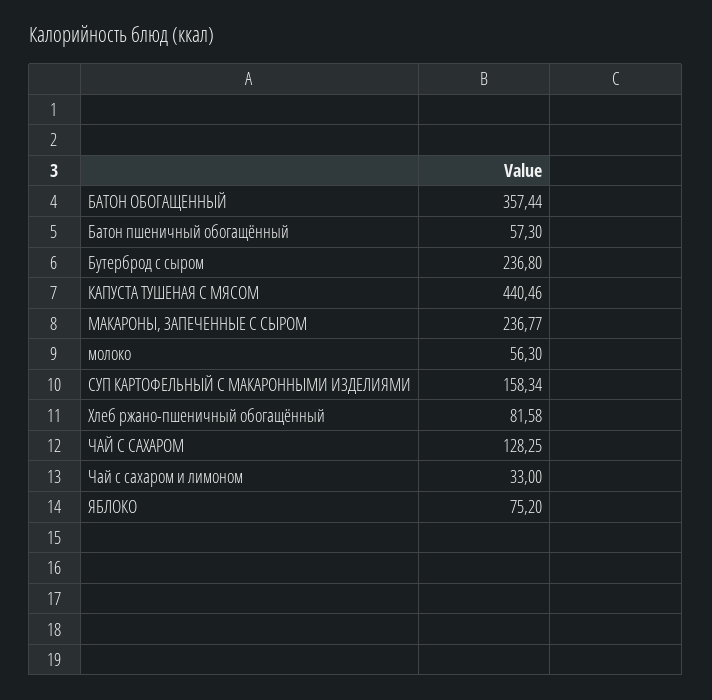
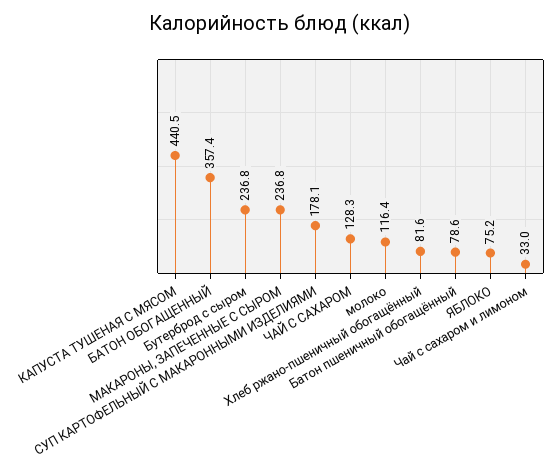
  {
    "БАТОН ОБОГАЩЕННЫЙ": 357.44,
-   "Батон пшеничный обогащённый": 57.3,
+   "Батон пшеничный обогащённый": 78.6,
    "Бутерброд с сыром": 236.8,
    "КАПУСТА ТУШЕНАЯ С МЯСОМ": 440.46,
    "МАКАРОНЫ, ЗАПЕЧЕННЫЕ С СЫРОМ": 236.77,
-   "молоко": 56.3,
+   "молоко": 116.4,
-   "СУП КАРТОФЕЛЬНЫЙ С МАКАРОННЫМИ ИЗДЕЛИЯМИ": 158.34,
+   "СУП КАРТОФЕЛЬНЫЙ С МАКАРОННЫМИ ИЗДЕЛИЯМИ": 178.1,
    "Хлеб ржано-пшеничный обогащённый": 81.58,
    "ЧАЙ С САХАРОМ": 128.25,
    "Чай с сахаром и лимоном": 33,
    "ЯБЛОКО": 75.2
  }

